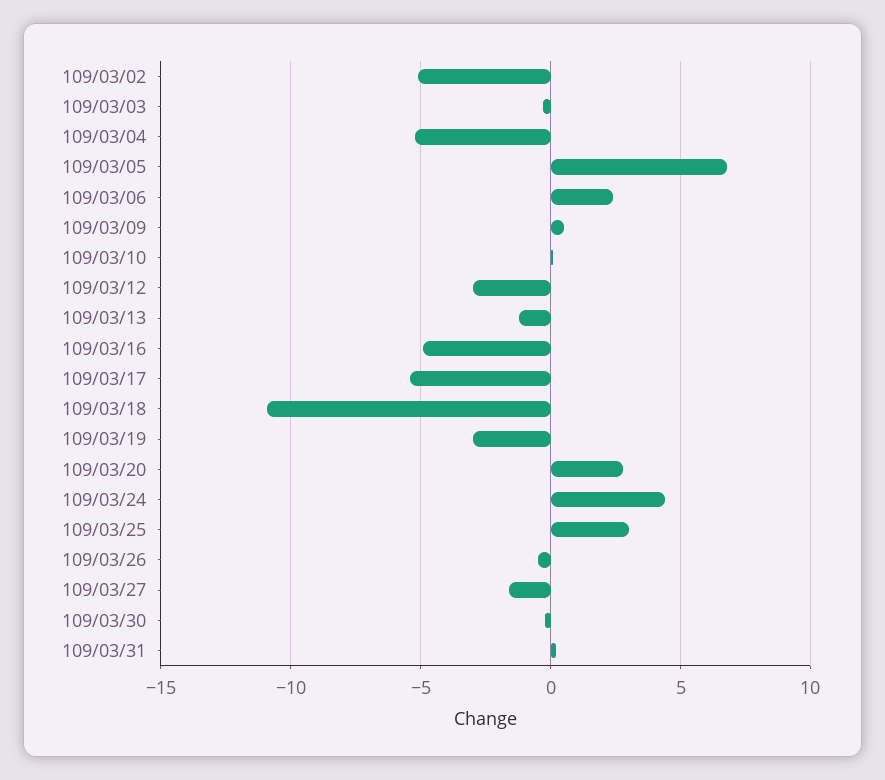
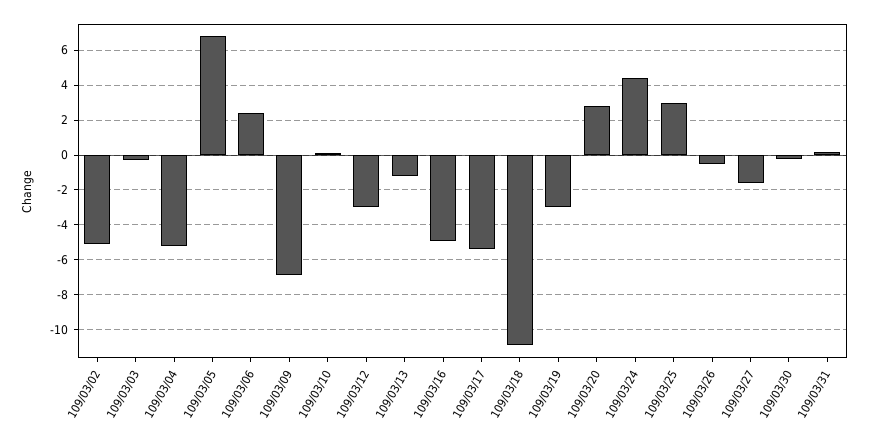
  {
    "109/03/02": -5,
    "109/03/03": -0.5,
    "109/03/04": -5,
    "109/03/05": 7,
    "109/03/06": 2.5,
-   "109/03/09": 0.5,
+   "109/03/09": -7,
    "109/03/10": 0,
    "109/03/12": -3,
    "109/03/13": -1,
    "109/03/16": -5,
    "109/03/17": -5.5,
    "109/03/18": -11,
    "109/03/19": -3,
    "109/03/20": 3,
    "109/03/24": 4.5,
    "109/03/25": 3,
    "109/03/26": -0.5,
    "109/03/27": -1.5,
    "109/03/30": 0,
    "109/03/31": 0
  }

